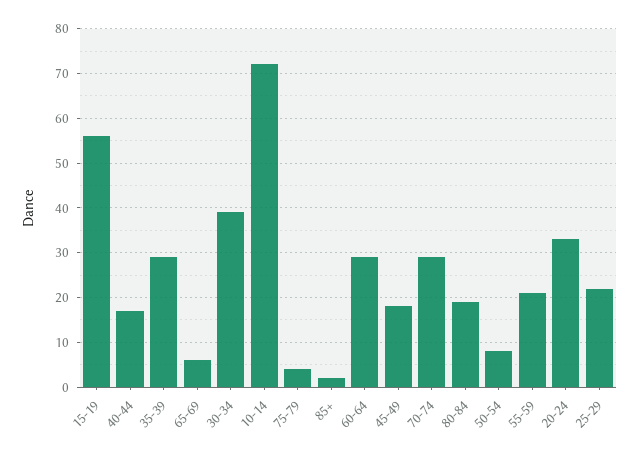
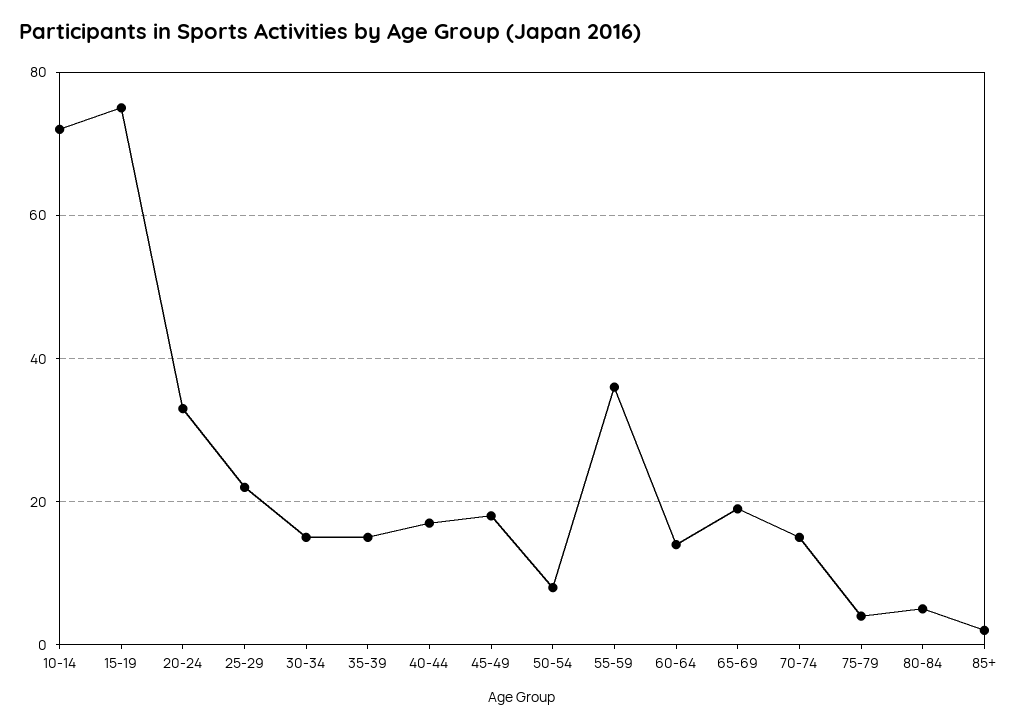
  {
-   "15-19": 55,
+   "15-19": 75,
    "40-44": 15,
-   "35-39": 30,
+   "35-39": 15,
-   "65-69": 5,
+   "65-69": 20,
-   "30-34": 40,
+   "30-34": 15,
    "10-14": 70,
    "75-79": 5,
    "85+": 0,
-   "60-64": 30,
+   "60-64": 15,
    "45-49": 20,
-   "70-74": 30,
+   "70-74": 15,
-   "80-84": 20,
+   "80-84": 5,
    "50-54": 10,
-   "55-59": 20,
+   "55-59": 35,
    "20-24": 35,
    "25-29": 20
  }

